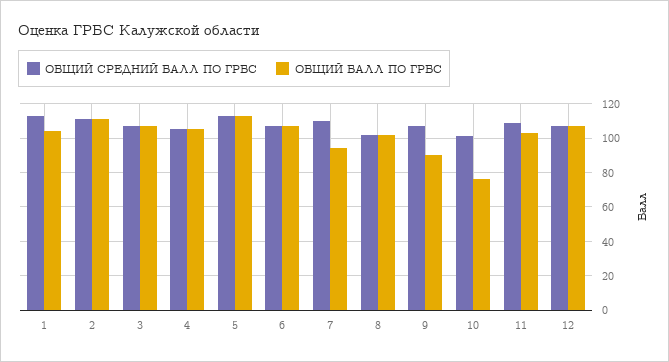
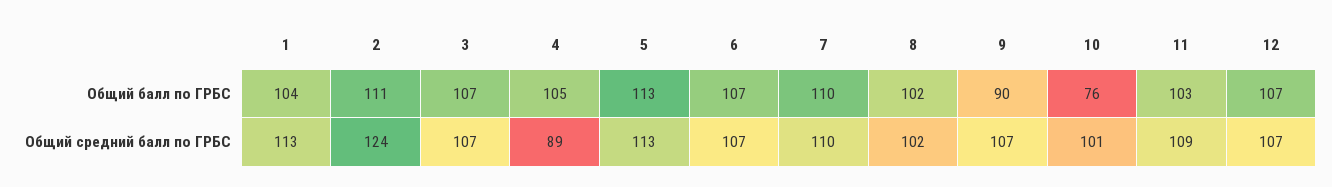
  {
    "ОБЩИЙ СРЕДНИЙ БАЛЛ ПО ГРБС": {
      "1": 113,
-     "2": 110,
+     "2": 124,
      "3": 107,
-     "4": 105,
+     "4": 89,
      "5": 113,
      "6": 107,
      "7": 110,
      "8": 102,
      "9": 107,
      "10": 101,
      "11": 109,
      "12": 107
    },
    "ОБЩИЙ БАЛЛ ПО ГРБС": {
      "1": 104,
      "2": 111,
      "3": 107,
      "4": 105,
      "5": 113,
      "6": 107,
-     "7": 95,
+     "7": 110,
      "8": 102,
      "9": 90,
      "10": 76,
      "11": 103,
      "12": 107
    }
  }

